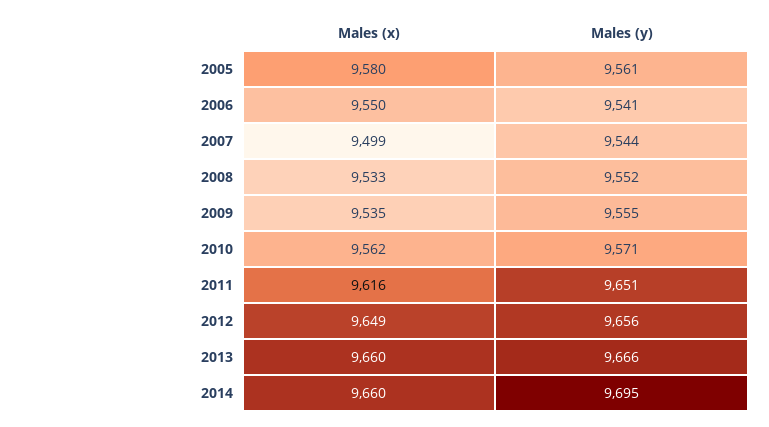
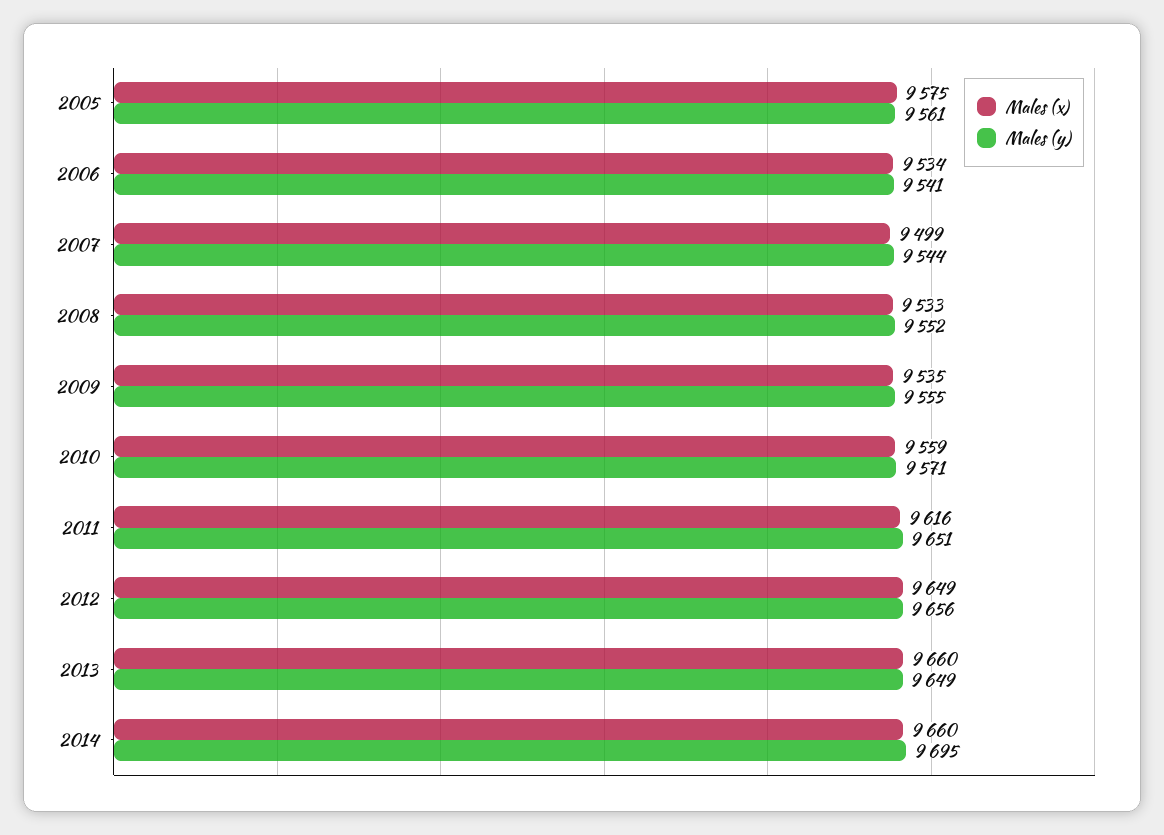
  {
    "Males (x)": {
-     "2005": 9580,
+     "2005": 9575,
-     "2006": 9550,
+     "2006": 9534,
      "2007": 9499,
      "2008": 9533,
      "2009": 9535,
-     "2010": 9562,
+     "2010": 9559,
      "2011": 9616,
      "2012": 9649,
      "2013": 9660,
      "2014": 9660
    },
    "Males (y)": {
      "2005": 9561,
      "2006": 9541,
      "2007": 9544,
      "2008": 9552,
      "2009": 9555,
      "2010": 9571,
      "2011": 9651,
      "2012": 9656,
-     "2013": 9666,
+     "2013": 9649,
      "2014": 9695
    }
  }

